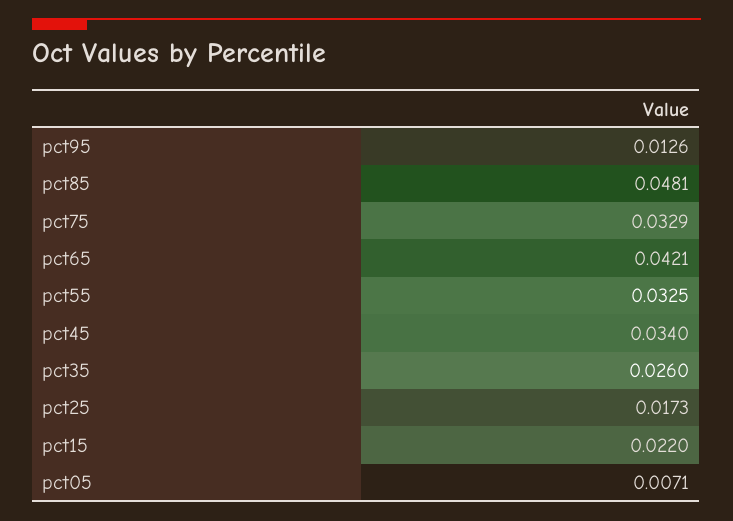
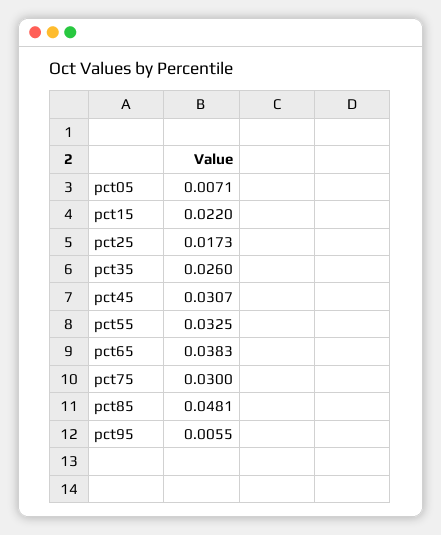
  {
-   "pct95": 0.0126,
+   "pct95": 0.0055,
    "pct85": 0.0481,
-   "pct75": 0.0329,
+   "pct75": 0.03,
-   "pct65": 0.0421,
+   "pct65": 0.0383,
    "pct55": 0.0325,
-   "pct45": 0.034,
+   "pct45": 0.0307,
    "pct35": 0.026,
    "pct25": 0.0173,
    "pct15": 0.022,
    "pct05": 0.0071
  }

